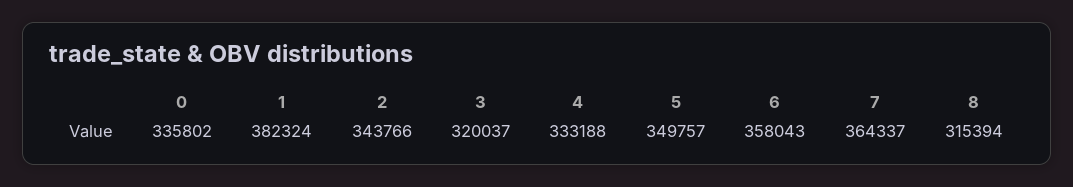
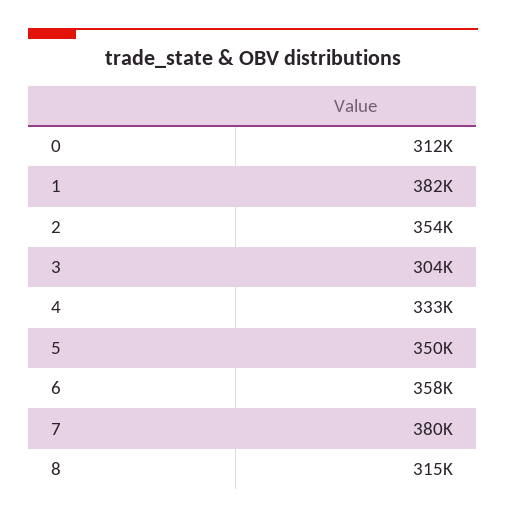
  {
-   "0": 335802,
+   "0": 312000,
    "1": 382324,
-   "2": 343766,
+   "2": 354000,
-   "3": 320037,
+   "3": 304000,
    "4": 333188,
    "5": 349757,
    "6": 358043,
-   "7": 364337,
+   "7": 380000,
    "8": 315394
  }

